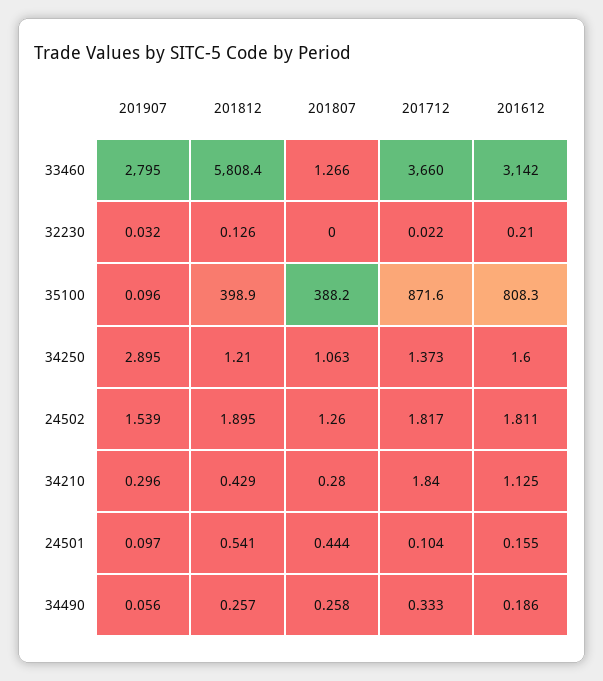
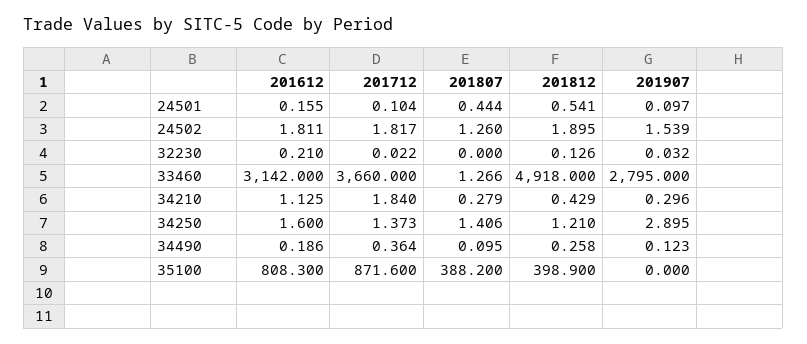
  {
    "201907": {
      "33460": 2795,
      "32230": 0.032,
-     "35100": 0.096,
+     "35100": 0,
      "34250": 2.895,
      "24502": 1.539,
      "34210": 0.296,
      "24501": 0.097,
-     "34490": 0.056
+     "34490": 0.123
    },
    "201812": {
-     "33460": 5808.4,
+     "33460": 4918,
      "32230": 0.126,
      "35100": 398.9,
      "34250": 1.21,
      "24502": 1.895,
      "34210": 0.429,
      "24501": 0.541,
-     "34490": 0.257
+     "34490": 0.258
    },
    "201807": {
      "33460": 1.266,
      "32230": 0,
      "35100": 388.2,
-     "34250": 1.063,
+     "34250": 1.406,
      "24502": 1.26,
-     "34210": 0.28,
+     "34210": 0.279,
      "24501": 0.444,
-     "34490": 0.258
+     "34490": 0.095
    },
    "201712": {
      "33460": 3660,
      "32230": 0.022,
      "35100": 871.6,
      "34250": 1.373,
      "24502": 1.817,
      "34210": 1.84,
      "24501": 0.104,
-     "34490": 0.333
+     "34490": 0.364
    },
    "201612": {
      "33460": 3142,
      "32230": 0.21,
      "35100": 808.3,
      "34250": 1.6,
      "24502": 1.811,
      "34210": 1.125,
      "24501": 0.155,
      "34490": 0.186
    }
  }

